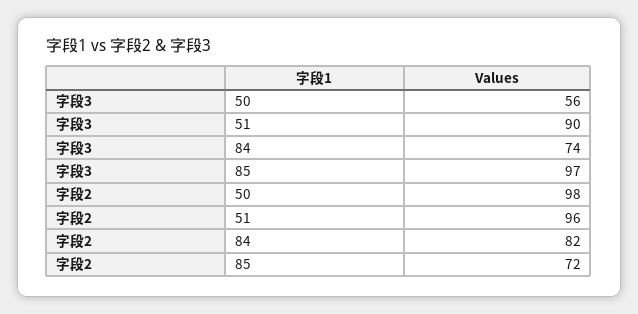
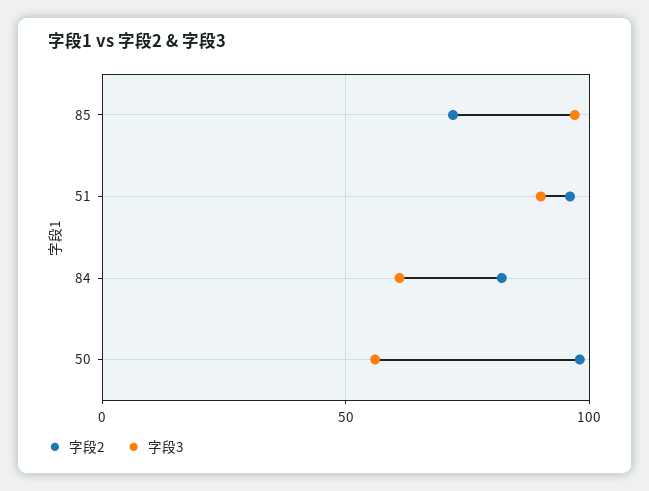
  {
    "字段3": {
      "50": 56,
      "51": 90,
-     "84": 74,
+     "84": 60,
      "85": 97
    },
    "字段2": {
      "50": 98,
      "51": 96,
      "84": 82,
      "85": 72
    }
  }

